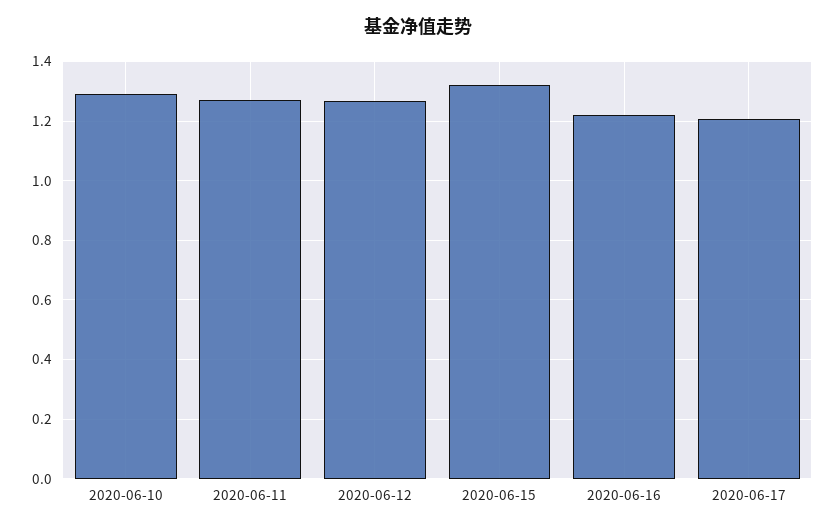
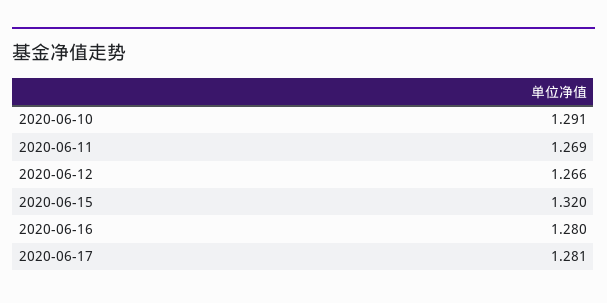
  {
    "2020-06-10": 1.291,
    "2020-06-11": 1.269,
    "2020-06-12": 1.266,
    "2020-06-15": 1.32,
-   "2020-06-16": 1.225,
+   "2020-06-16": 1.28,
-   "2020-06-17": 1.2
+   "2020-06-17": 1.281
  }

